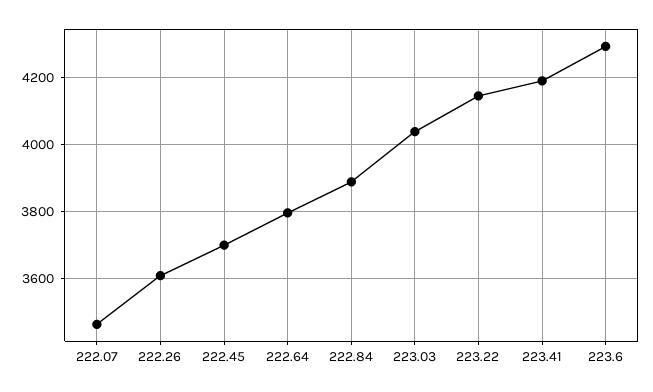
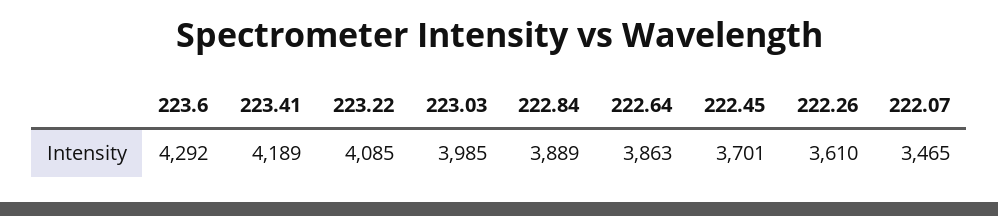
  {
    "222.07": 3465,
    "222.26": 3610,
    "222.45": 3701,
-   "222.64": 3800,
+   "222.64": 3863,
    "222.84": 3889,
-   "223.03": 4040,
+   "223.03": 3985,
-   "223.22": 4140,
+   "223.22": 4085,
    "223.41": 4189,
    "223.6": 4292
  }

